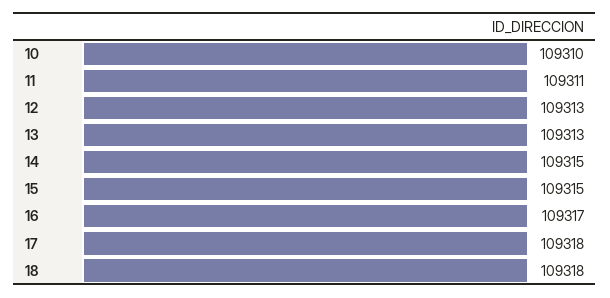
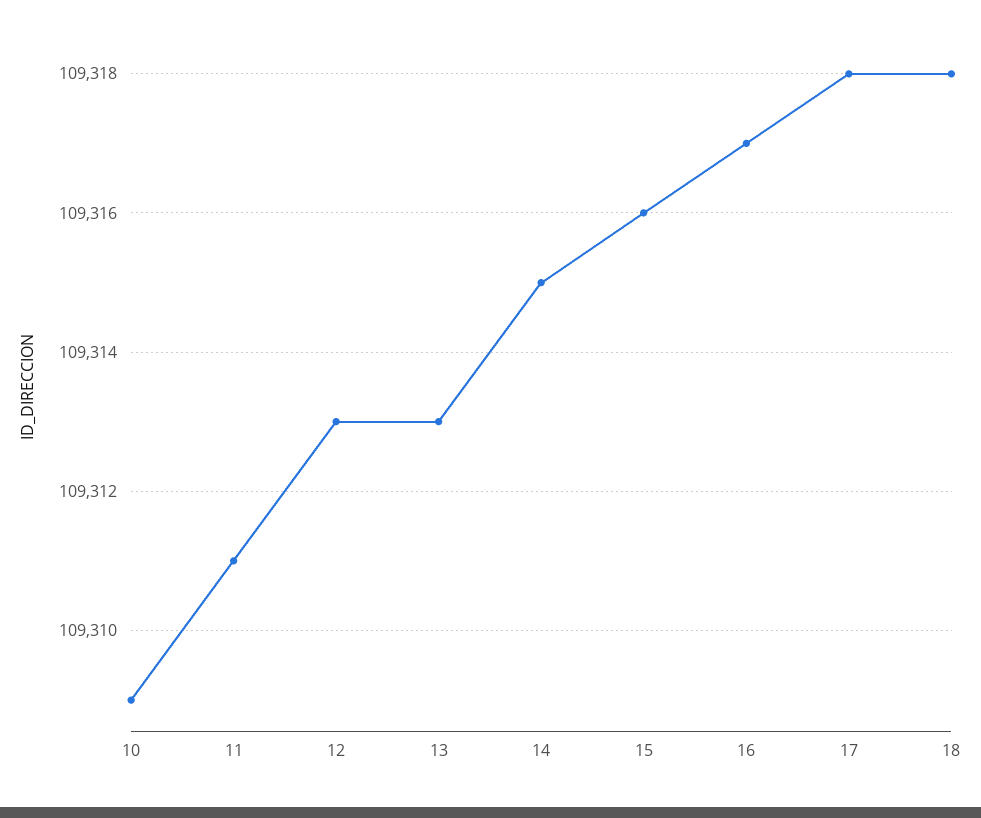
  {
-   "10": 109310,
+   "10": 109309,
    "11": 109311,
    "12": 109313,
    "13": 109313,
    "14": 109315,
-   "15": 109315,
+   "15": 109316,
    "16": 109317,
    "17": 109318,
    "18": 109318
  }

